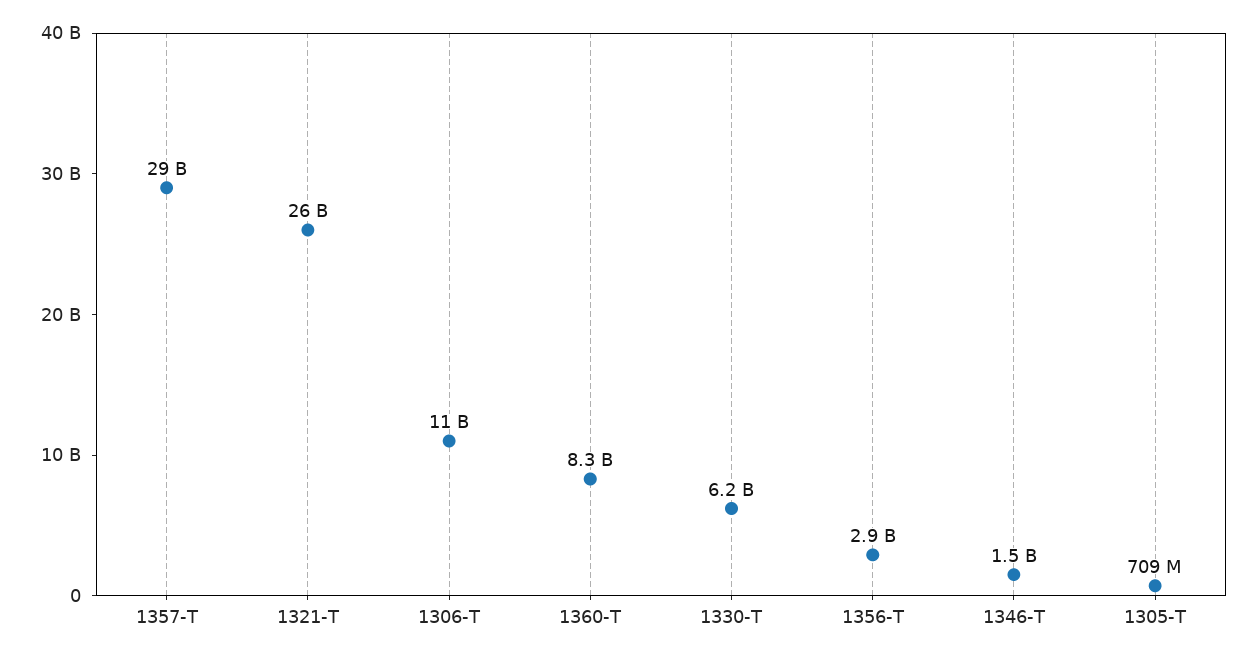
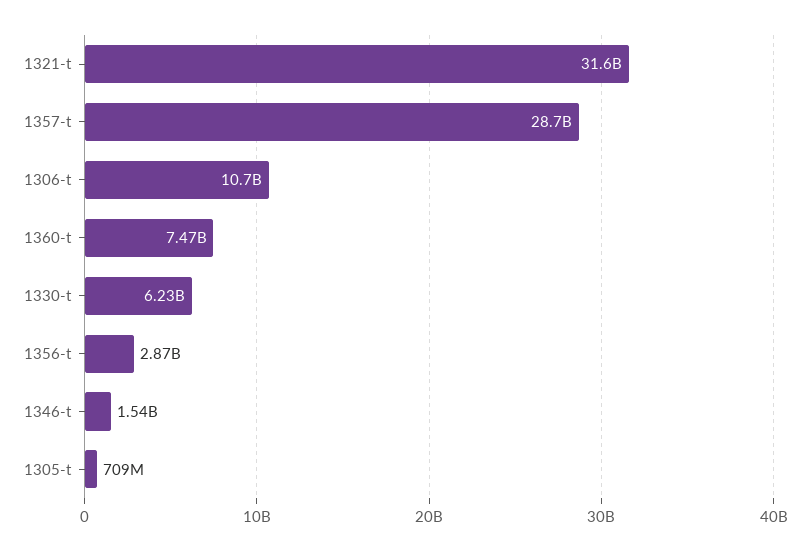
  {
    "1357-T": 28700000000,
-   "1321-T": 26000000000,
+   "1321-T": 31600000000,
    "1306-T": 10700000000,
-   "1360-T": 8300000000,
+   "1360-T": 7470000000,
    "1330-T": 6230000000,
    "1356-T": 2870000000,
    "1346-T": 1540000000,
    "1305-T": 709000000
  }

